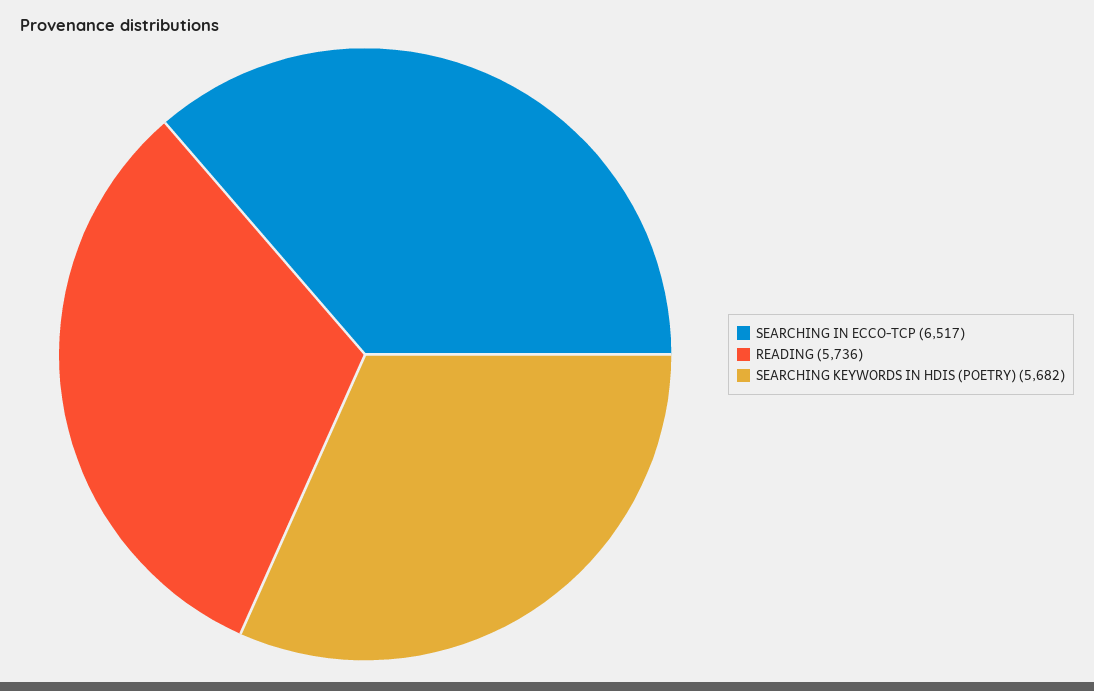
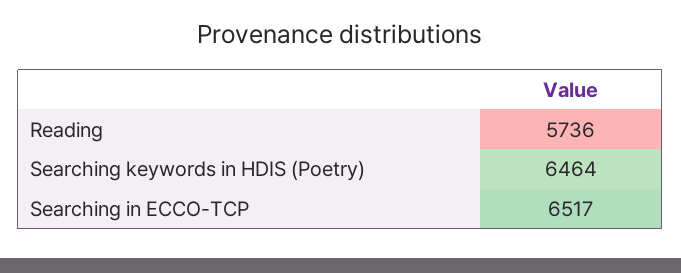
  {
    "SEARCHING IN ECCO-TCP": 6517,
    "READING": 5736,
-   "SEARCHING KEYWORDS IN HDIS (POETRY)": 5682
+   "SEARCHING KEYWORDS IN HDIS (POETRY)": 6464
  }

